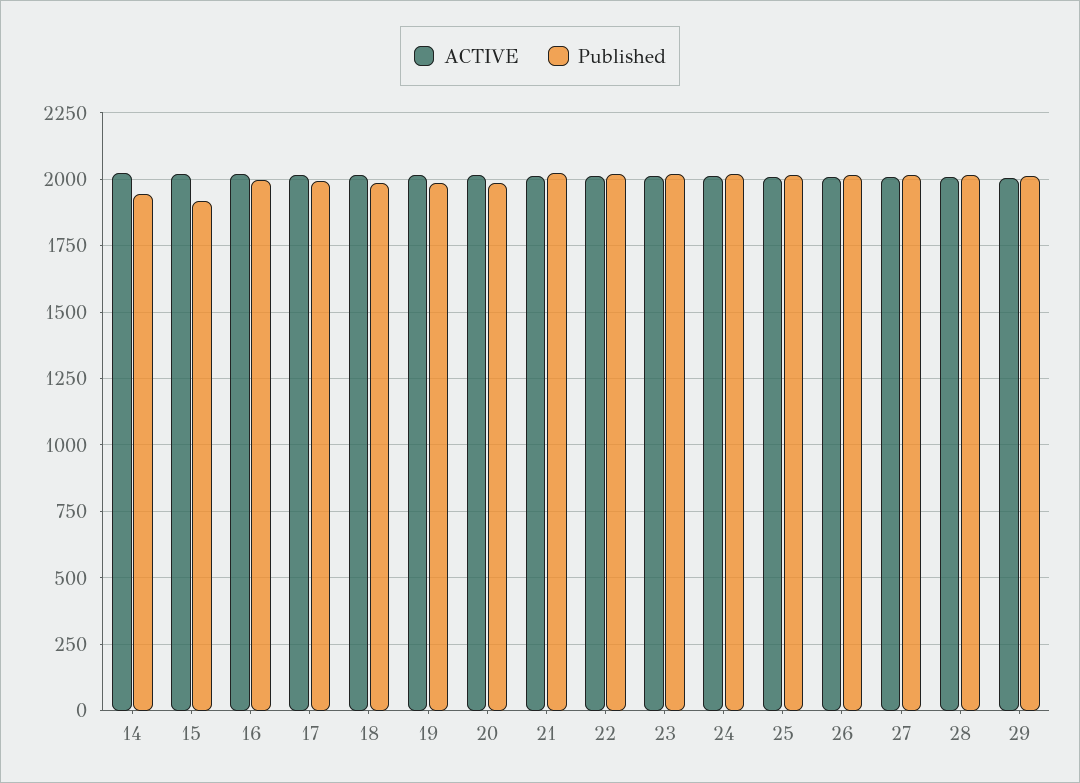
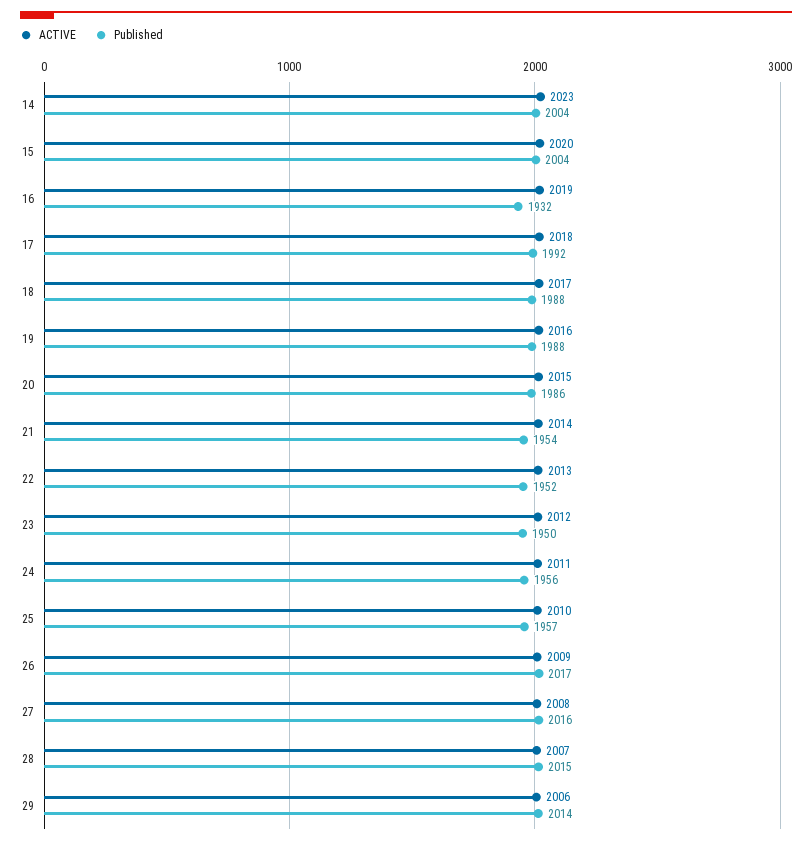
  {
    "ACTIVE": {
      "14": 2023,
      "15": 2020,
      "16": 2019,
      "17": 2018,
      "18": 2017,
      "19": 2016,
      "20": 2015,
      "21": 2014,
      "22": 2013,
      "23": 2012,
      "24": 2011,
      "25": 2010,
      "26": 2009,
      "27": 2008,
      "28": 2007,
      "29": 2006
    },
    "Published": {
-     "14": 1950,
+     "14": 2004,
-     "15": 1925,
+     "15": 2004,
-     "16": 2000,
+     "16": 1932,
      "17": 1992,
      "18": 1988,
      "19": 1988,
      "20": 1986,
-     "21": 2025,
+     "21": 1954,
-     "22": 2025,
+     "22": 1952,
-     "23": 2025,
+     "23": 1950,
-     "24": 2025,
+     "24": 1956,
-     "25": 2025,
+     "25": 1957,
      "26": 2017,
      "27": 2016,
      "28": 2015,
      "29": 2014
    }
  }

